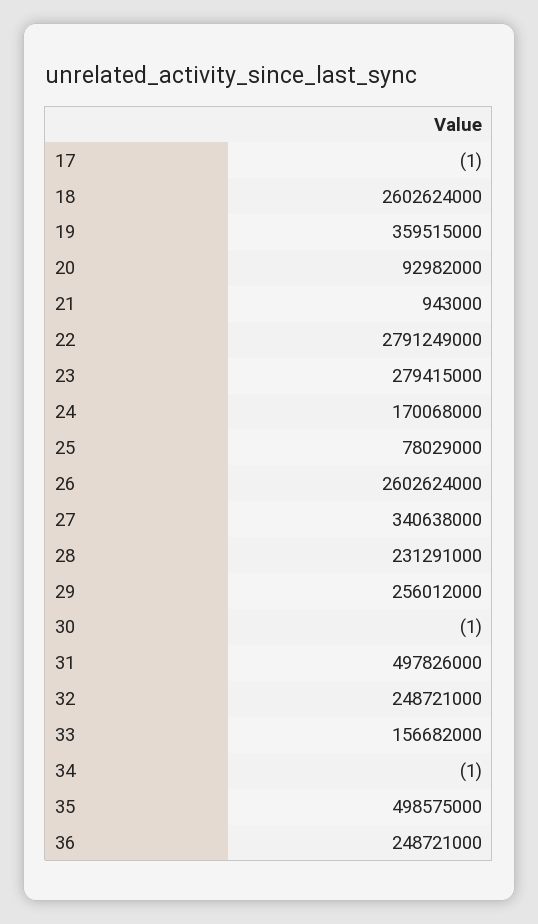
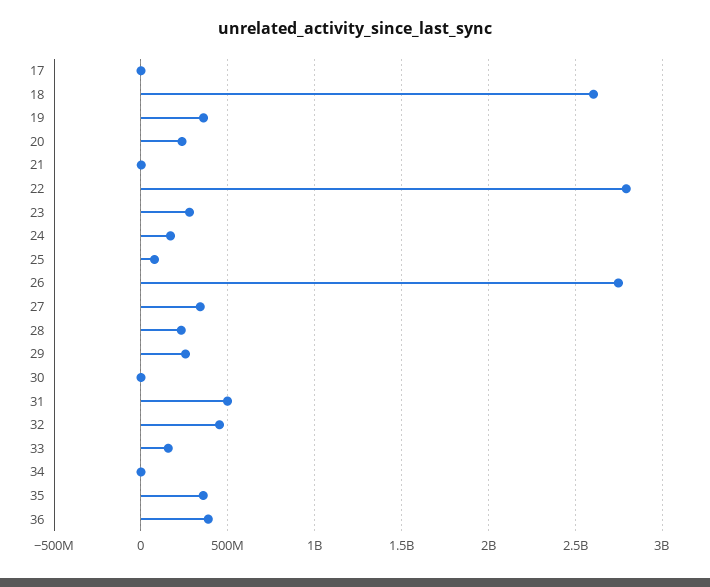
  {
    "17": -1,
    "18": 2602624000,
    "19": 359515000,
-   "20": 92982000,
+   "20": 250000000,
    "21": 943000,
    "22": 2791249000,
    "23": 279415000,
    "24": 170068000,
    "25": 78029000,
-   "26": 2602624000,
+   "26": 2750000000,
    "27": 340638000,
    "28": 231291000,
    "29": 256012000,
    "30": -1,
    "31": 497826000,
-   "32": 248721000,
+   "32": 450000000,
    "33": 156682000,
    "34": -1,
-   "35": 498575000,
+   "35": 350000000,
-   "36": 248721000
+   "36": 400000000
  }

